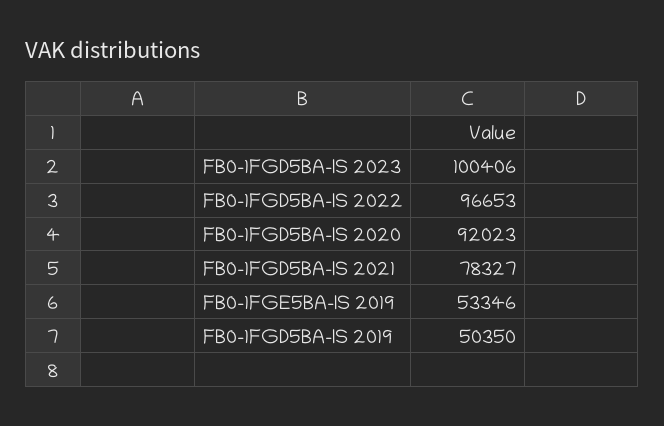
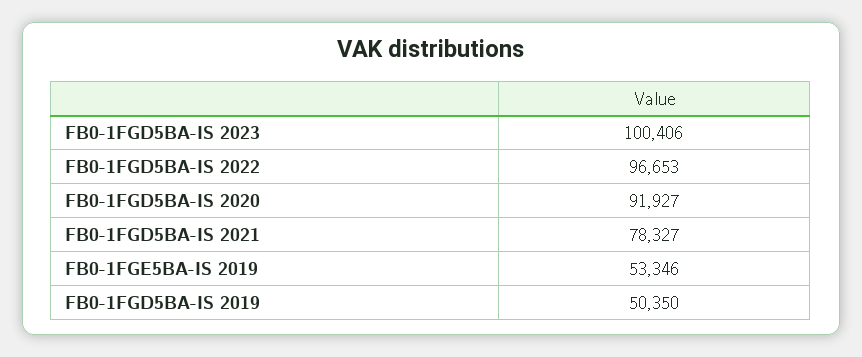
  {
    "FB0-1FGD5BA-IS 2023": 100406,
    "FB0-1FGD5BA-IS 2022": 96653,
-   "FB0-1FGD5BA-IS 2020": 92023,
+   "FB0-1FGD5BA-IS 2020": 91927,
    "FB0-1FGD5BA-IS 2021": 78327,
    "FB0-1FGE5BA-IS 2019": 53346,
    "FB0-1FGD5BA-IS 2019": 50350
  }

